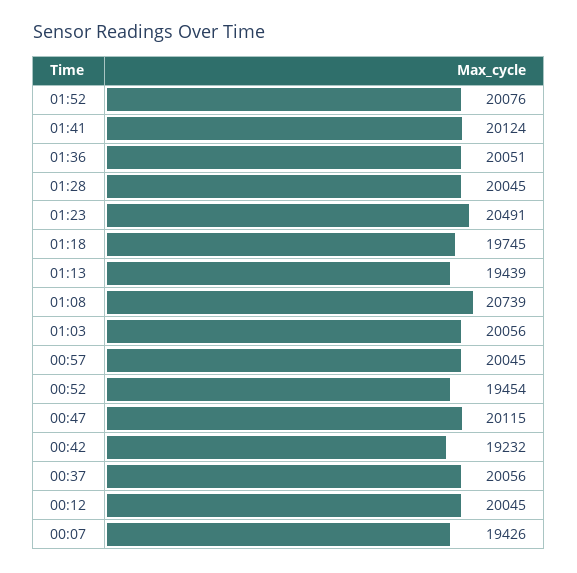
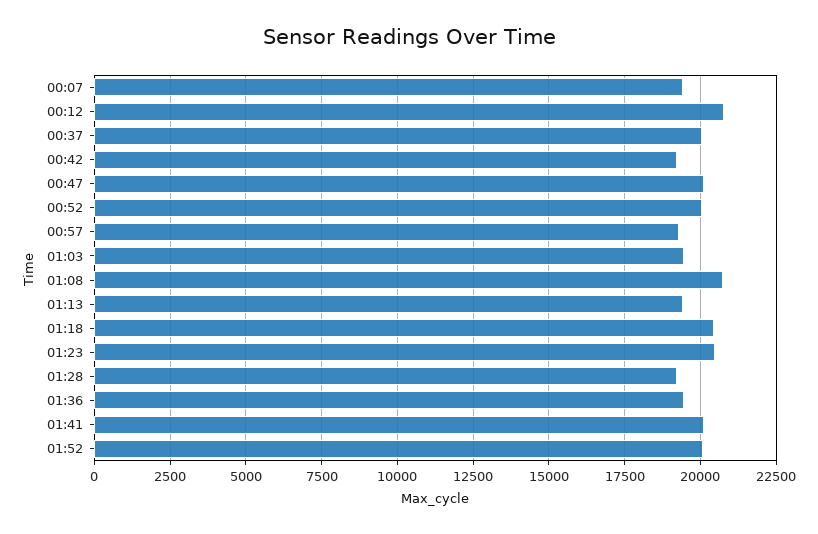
  {
    "01:52": 20076,
    "01:41": 20124,
-   "01:36": 20051,
+   "01:36": 19500,
-   "01:28": 20045,
+   "01:28": 19250,
    "01:23": 20491,
-   "01:18": 19745,
+   "01:18": 20500,
    "01:13": 19439,
    "01:08": 20739,
-   "01:03": 20056,
+   "01:03": 19500,
-   "00:57": 20045,
+   "00:57": 19250,
-   "00:52": 19454,
+   "00:52": 20000,
    "00:47": 20115,
    "00:42": 19232,
    "00:37": 20056,
-   "00:12": 20045,
+   "00:12": 20750,
    "00:07": 19426
  }

